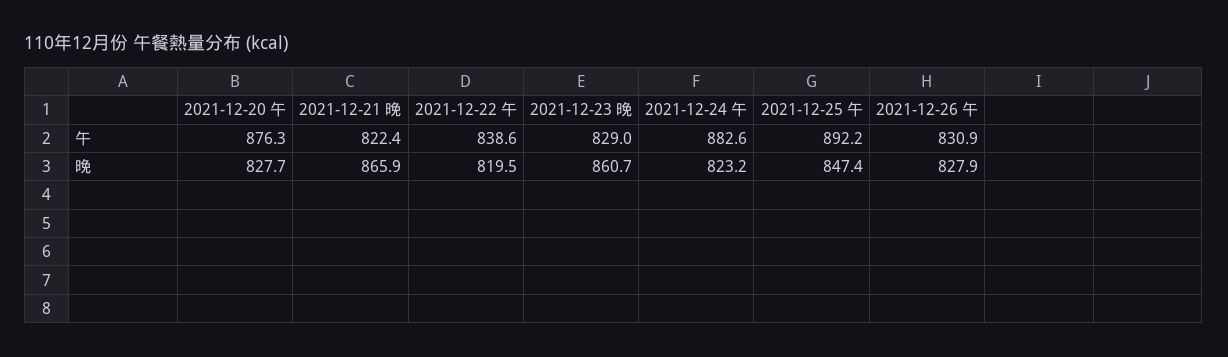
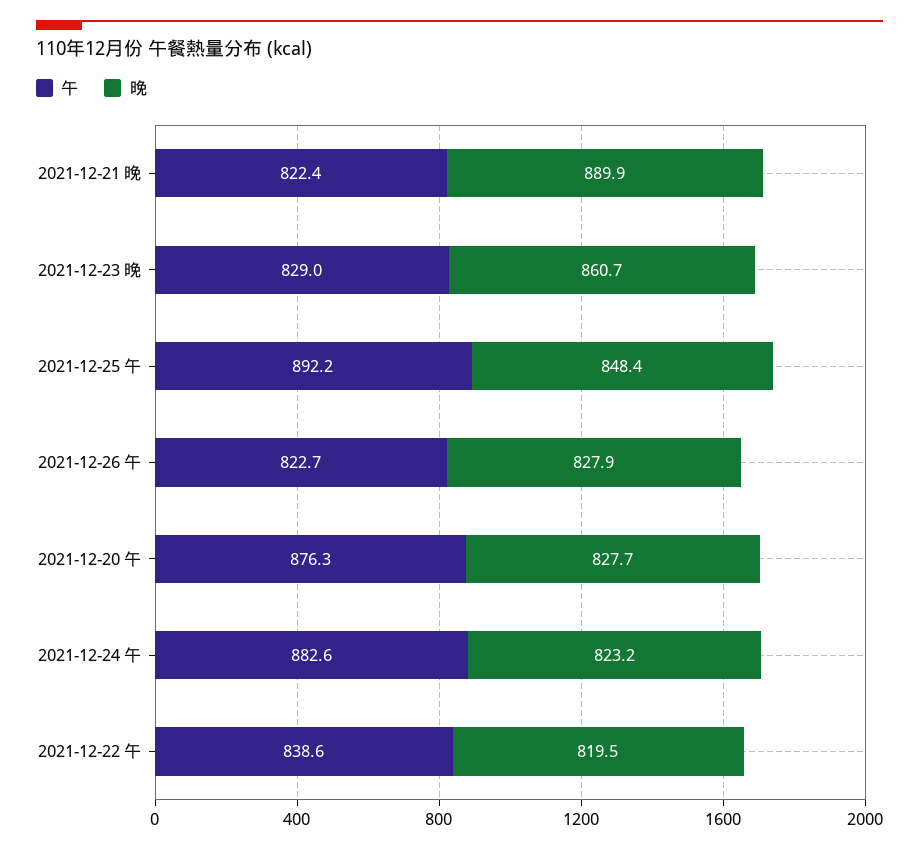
  {
    "午": {
      "2021-12-20 午": 876.3,
      "2021-12-21 晚": 822.4,
      "2021-12-22 午": 838.6,
      "2021-12-23 晚": 829,
      "2021-12-24 午": 882.6,
      "2021-12-25 午": 892.2,
-     "2021-12-26 午": 830.9
+     "2021-12-26 午": 822.7
    },
    "晚": {
      "2021-12-20 午": 827.7,
-     "2021-12-21 晚": 865.9,
+     "2021-12-21 晚": 889.9,
      "2021-12-22 午": 819.5,
      "2021-12-23 晚": 860.7,
      "2021-12-24 午": 823.2,
-     "2021-12-25 午": 847.4,
+     "2021-12-25 午": 848.4,
      "2021-12-26 午": 827.9
    }
  }

